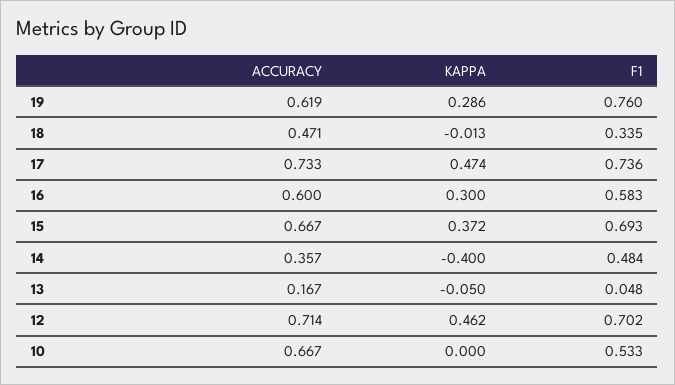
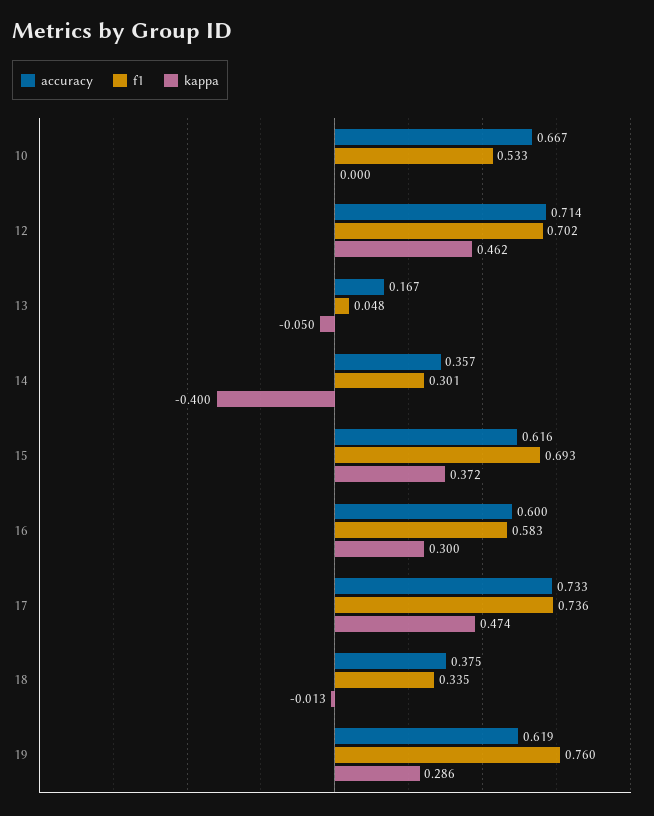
  {
    "ACCURACY": {
      "19": 0.619,
-     "18": 0.471,
+     "18": 0.375,
      "17": 0.733,
      "16": 0.6,
-     "15": 0.667,
+     "15": 0.616,
      "14": 0.357,
      "13": 0.167,
      "12": 0.714,
      "10": 0.667
    },
    "KAPPA": {
      "19": 0.286,
      "18": -0.013,
      "17": 0.474,
      "16": 0.3,
      "15": 0.372,
      "14": -0.4,
      "13": -0.05,
      "12": 0.462,
      "10": 0
    },
    "F1": {
      "19": 0.76,
      "18": 0.335,
      "17": 0.736,
      "16": 0.583,
      "15": 0.693,
-     "14": 0.484,
+     "14": 0.301,
      "13": 0.048,
      "12": 0.702,
      "10": 0.533
    }
  }

